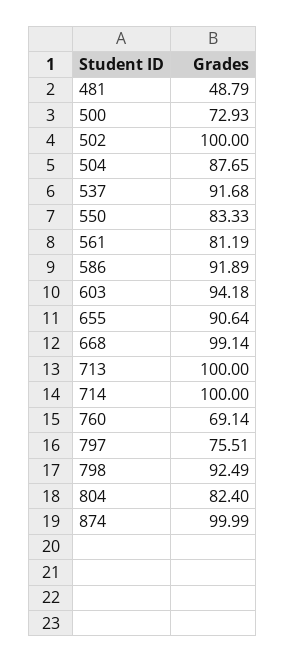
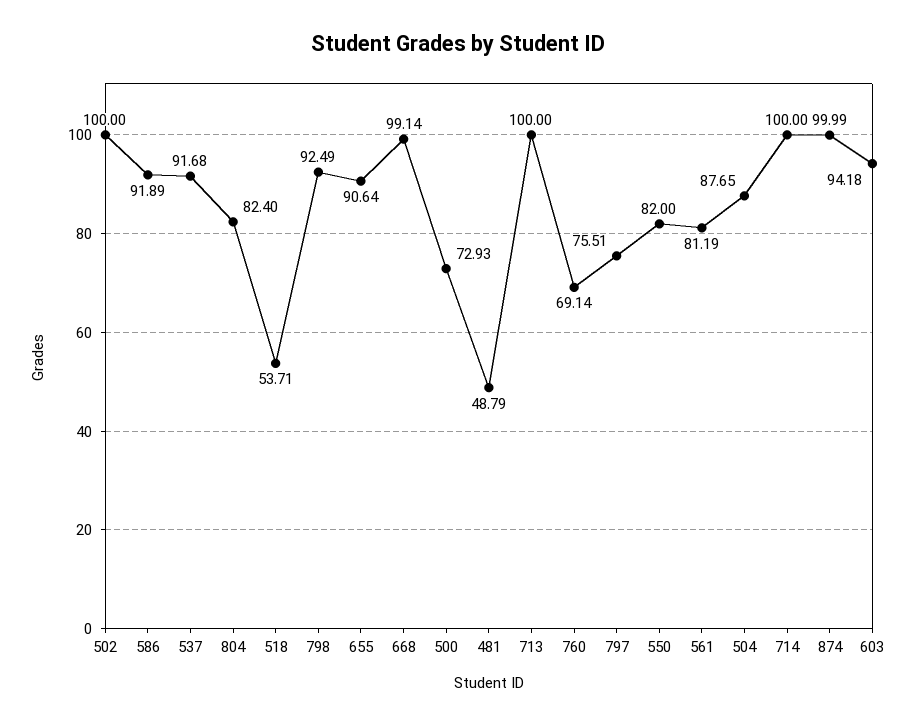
  {
    "481": 48.79,
    "500": 72.93,
    "502": 100,
    "504": 87.65,
    "537": 91.68,
-   "550": 83.33,
+   "550": 82,
    "561": 81.19,
    "586": 91.89,
    "603": 94.18,
    "655": 90.64,
    "668": 99.14,
    "713": 100,
    "714": 100,
    "760": 69.14,
    "797": 75.51,
    "798": 92.49,
    "804": 82.4,
-   "874": 99.99
+   "874": 99.99,
+   "518": 53.71
  }

